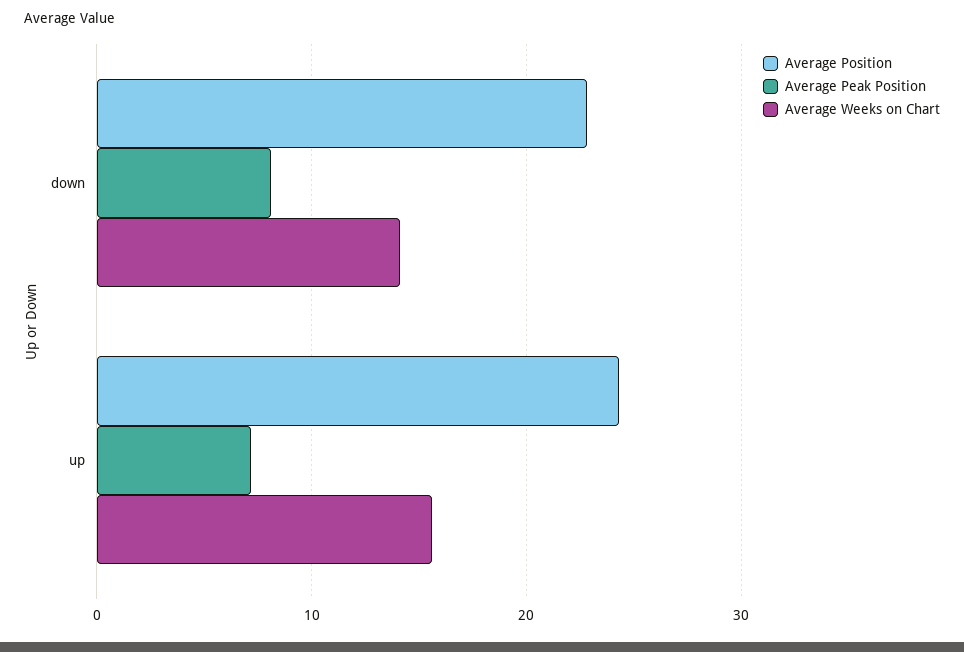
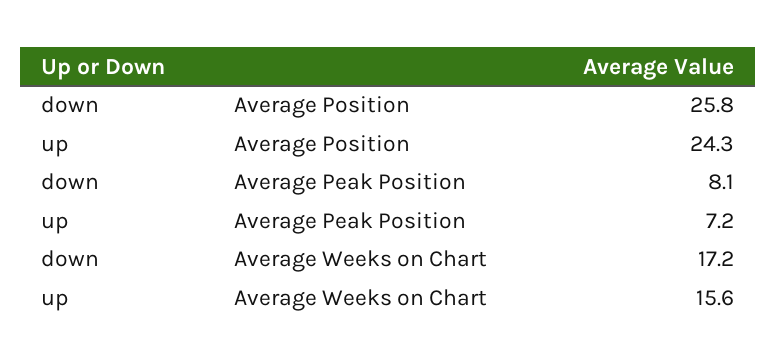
  {
    "Average Position": {
-     "down": 23,
+     "down": 25.8,
      "up": 24.3
    },
    "Average Peak Position": {
      "down": 8.1,
      "up": 7.2
    },
    "Average Weeks on Chart": {
-     "down": 14,
+     "down": 17.2,
      "up": 15.6
    }
  }

